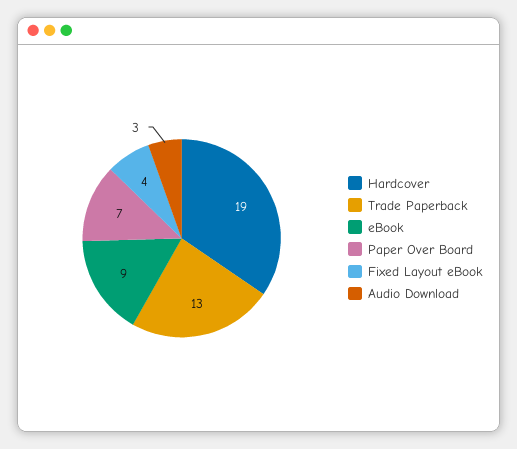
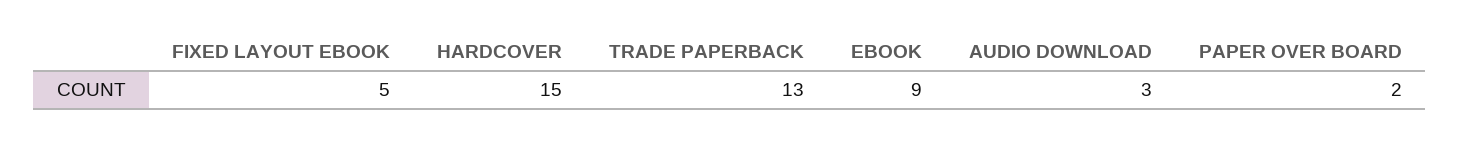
  {
-   "Hardcover": 19,
+   "Hardcover": 15,
    "Trade Paperback": 13,
    "eBook": 9,
-   "Paper Over Board": 7,
+   "Paper Over Board": 2,
-   "Fixed Layout eBook": 4,
+   "Fixed Layout eBook": 5,
    "Audio Download": 3
  }

